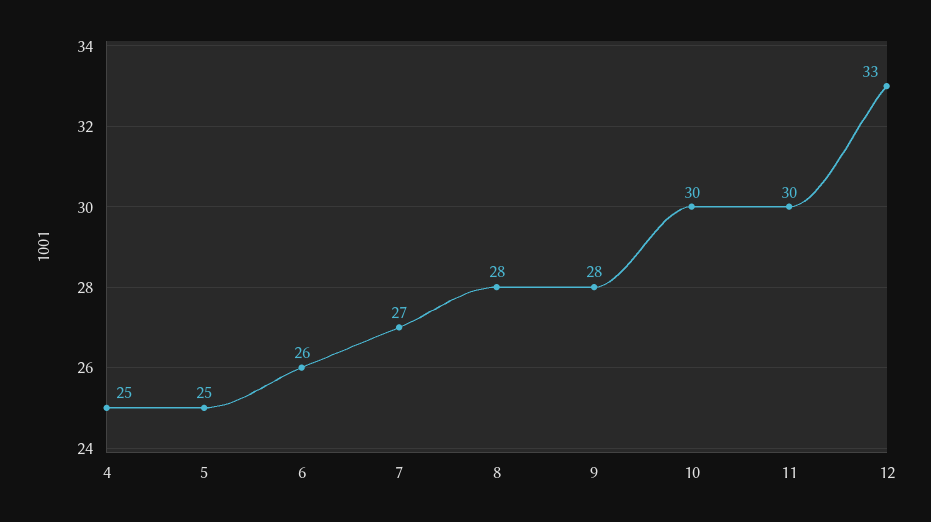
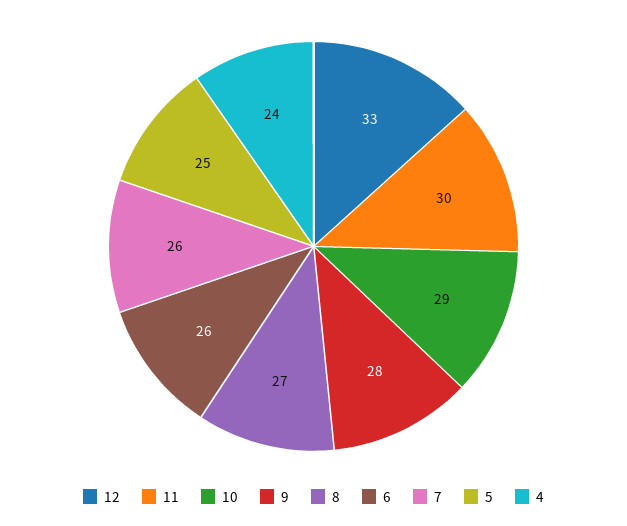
  {
-   "4": 25,
+   "4": 24,
    "5": 25,
    "6": 26,
-   "7": 27,
+   "7": 26,
-   "8": 28,
+   "8": 27,
    "9": 28,
-   "10": 30,
+   "10": 29,
    "11": 30,
    "12": 33
  }

